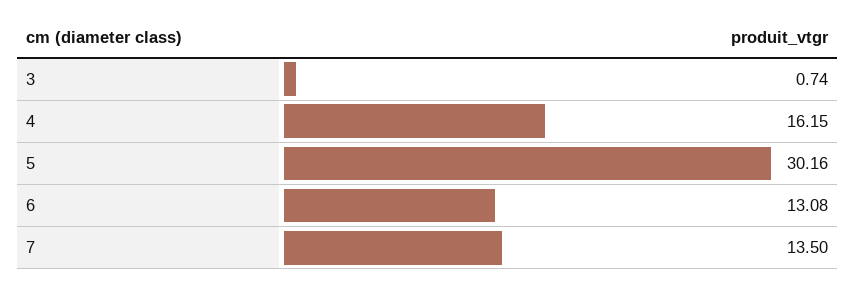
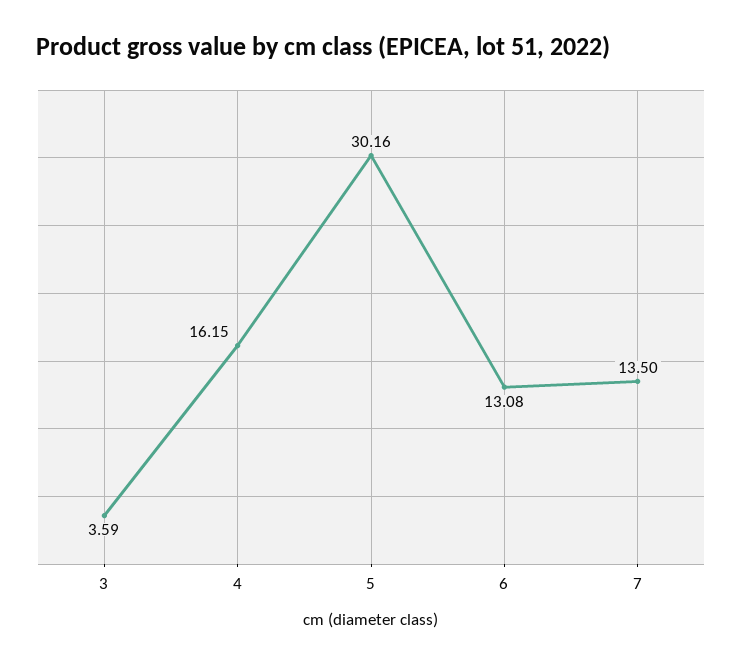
  {
-   "3": 0.74,
+   "3": 3.59,
    "4": 16.15,
    "5": 30.16,
    "6": 13.08,
    "7": 13.5
  }

